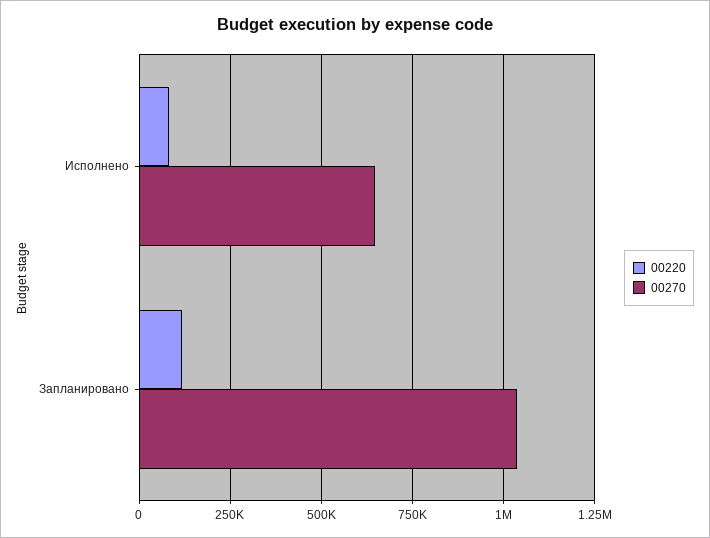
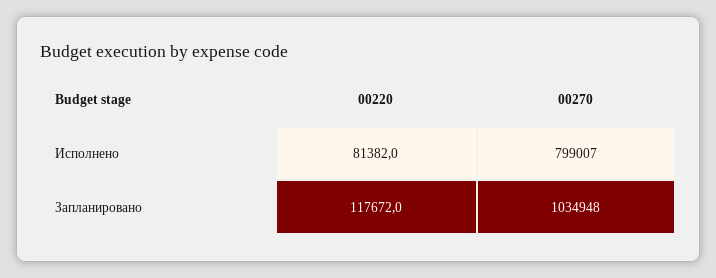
  {
    "00220": {
      "Исполнено": 81382,
      "Запланировано": 117672
    },
    "00270": {
-     "Исполнено": 650000,
+     "Исполнено": 799007,
      "Запланировано": 1034948
    }
  }

